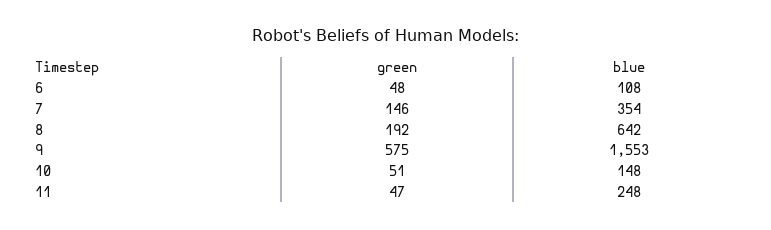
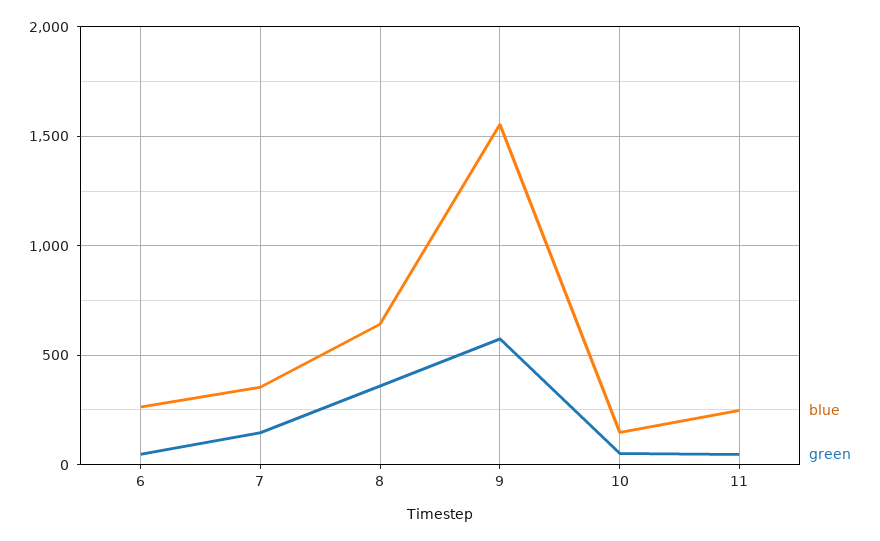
  {
    "green": {
      "6": 48,
      "7": 146,
-     "8": 192,
+     "8": 350,
      "9": 575,
      "10": 51,
      "11": 47
    },
    "blue": {
-     "6": 108,
+     "6": 250,
      "7": 354,
      "8": 642,
      "9": 1553,
      "10": 148,
      "11": 248
    }
  }

